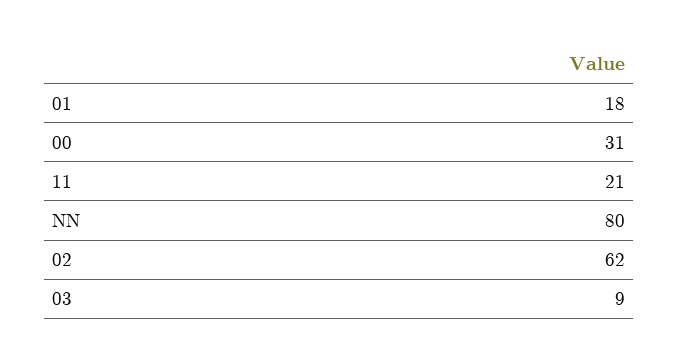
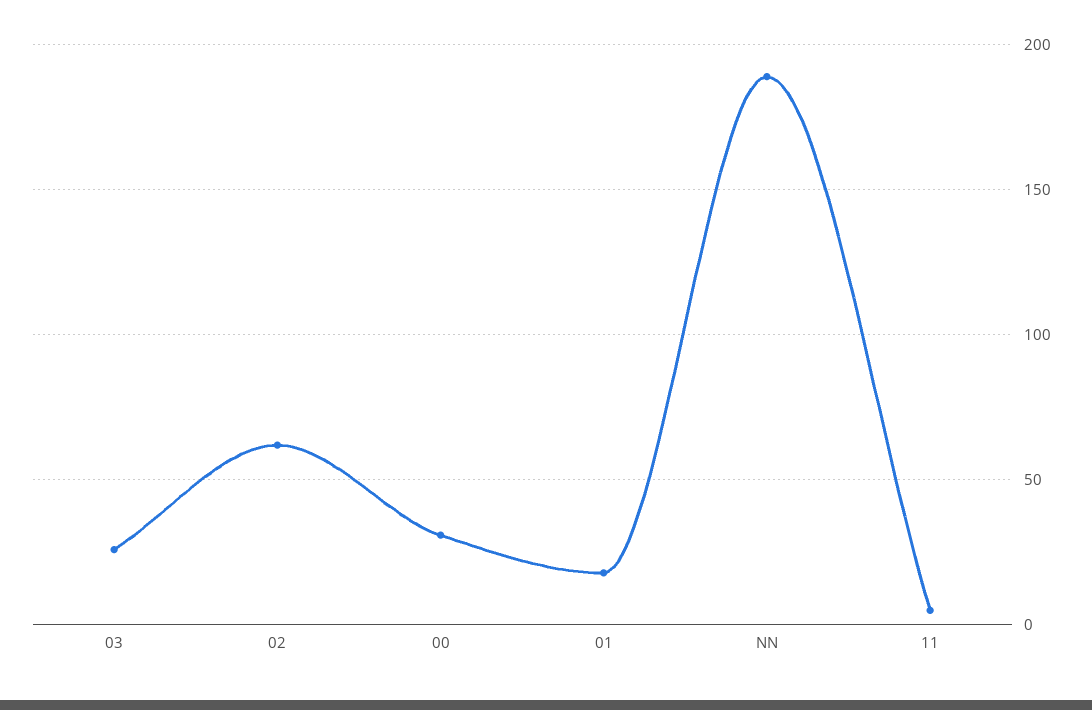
  {
    "01": 18,
    "00": 31,
-   "11": 21,
+   "11": 5,
-   "NN": 80,
+   "NN": 190,
    "02": 62,
-   "03": 9
+   "03": 25
  }

